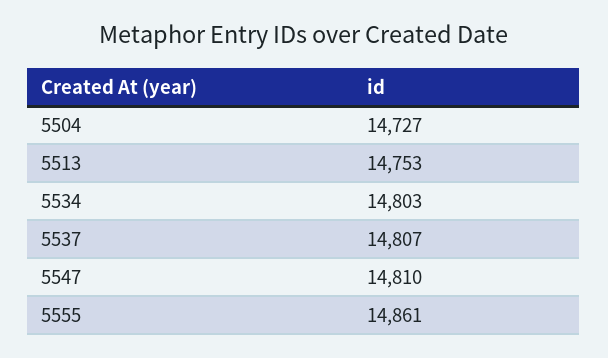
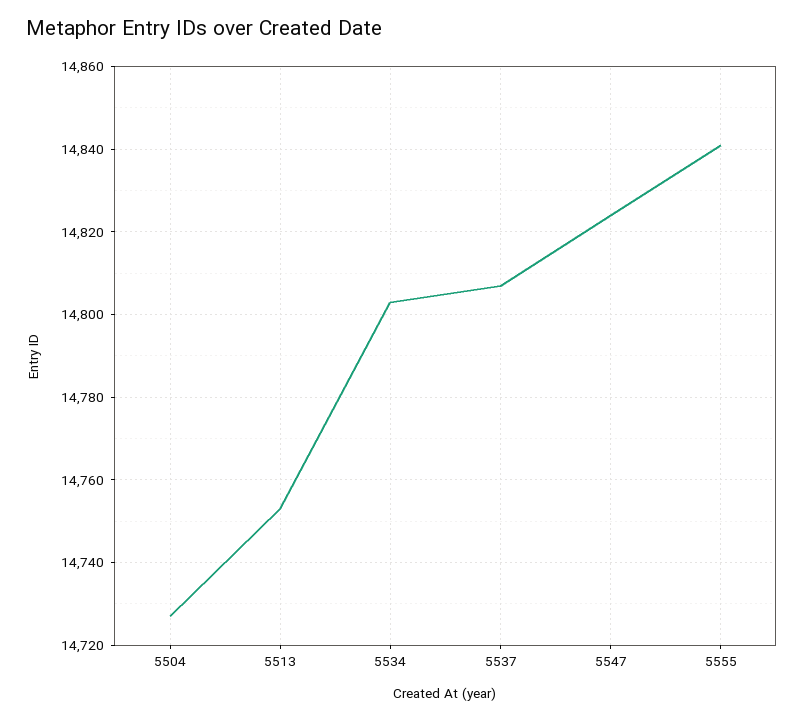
  {
    "5504": 14727,
    "5513": 14753,
    "5534": 14803,
    "5537": 14807,
-   "5547": 14810,
+   "5547": 14825,
-   "5555": 14861
+   "5555": 14840
  }

